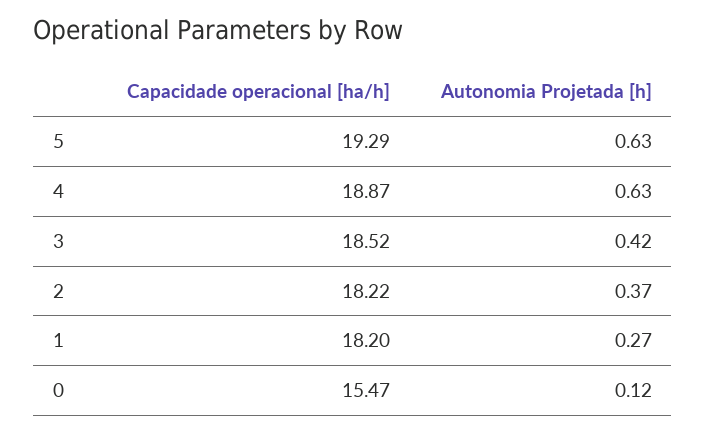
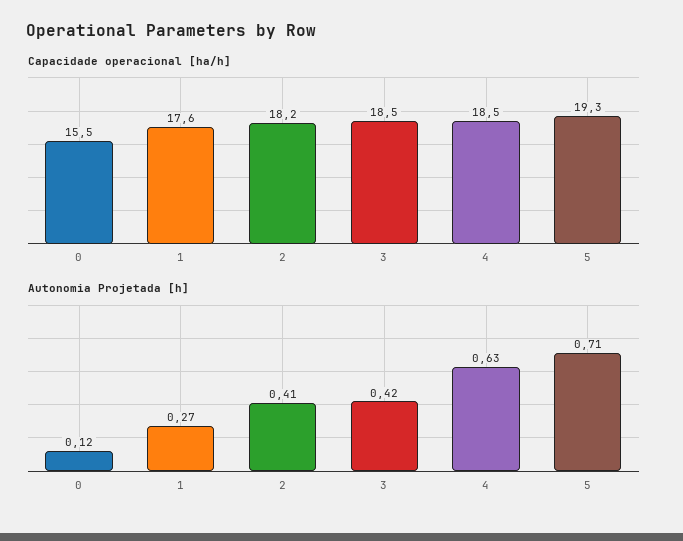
  {
    "Capacidade operacional [ha/h]": {
      "5": 19.29,
-     "4": 18.87,
+     "4": 18.5,
      "3": 18.52,
      "2": 18.22,
-     "1": 18.2,
+     "1": 17.6,
      "0": 15.47
    },
    "Autonomia Projetada [h]": {
-     "5": 0.63,
+     "5": 0.71,
      "4": 0.63,
      "3": 0.42,
-     "2": 0.37,
+     "2": 0.41,
      "1": 0.27,
      "0": 0.12
    }
  }

